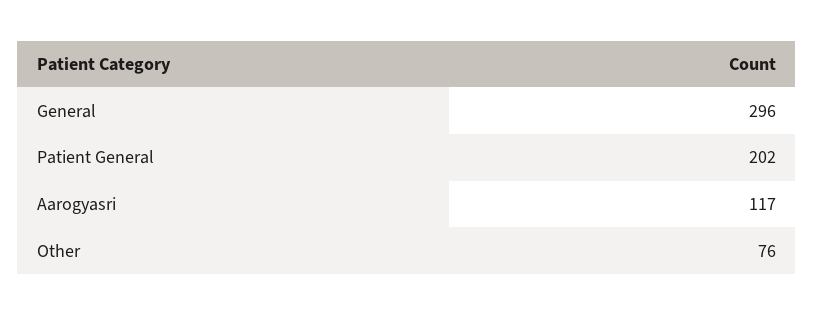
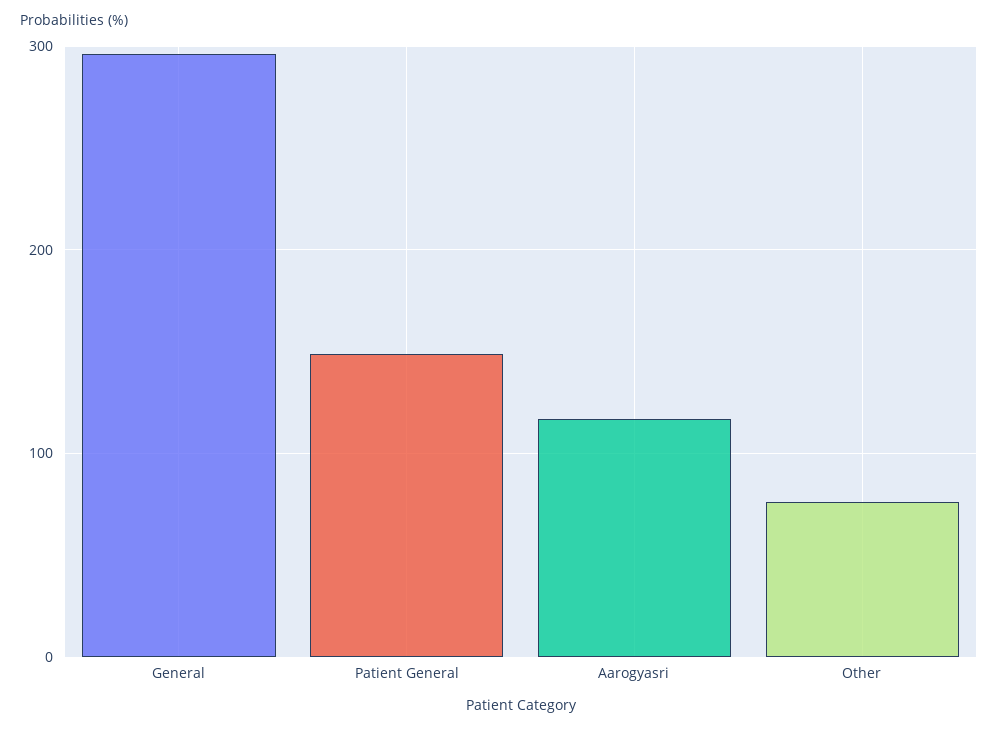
  {
    "General": 296,
-   "Patient General": 202,
+   "Patient General": 150,
    "Aarogyasri": 117,
    "Other": 76
  }

